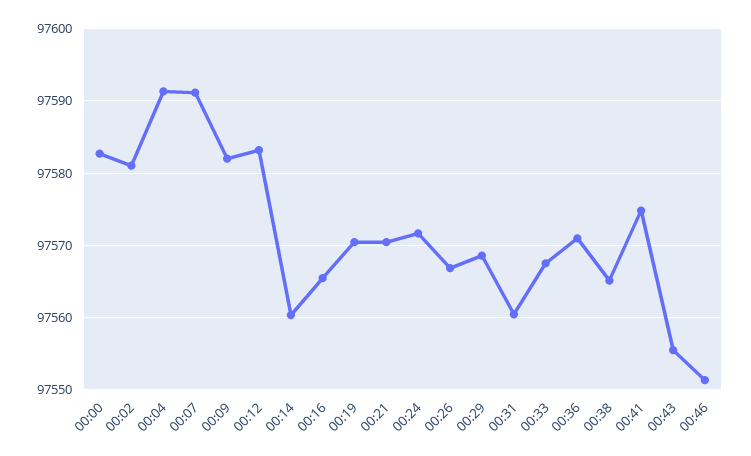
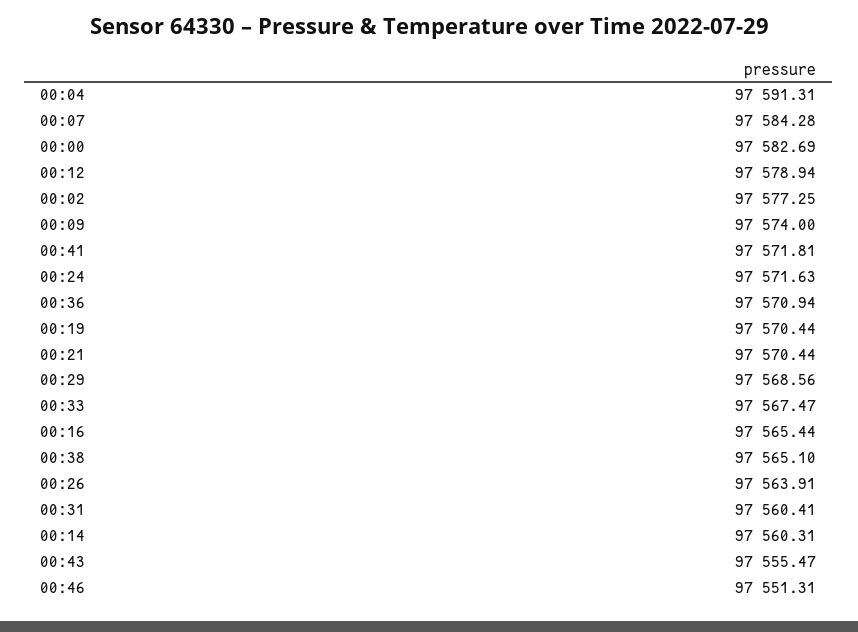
  {
    "00:00": 97582.69,
-   "00:02": 97581,
+   "00:02": 97577.25,
    "00:04": 97591.31,
-   "00:07": 97591,
+   "00:07": 97584.28,
-   "00:09": 97582,
+   "00:09": 97574,
-   "00:12": 97583,
+   "00:12": 97578.94,
    "00:14": 97560.31,
    "00:16": 97565.44,
    "00:19": 97570.44,
    "00:21": 97570.44,
    "00:24": 97571.63,
-   "00:26": 97567,
+   "00:26": 97563.91,
    "00:29": 97568.56,
    "00:31": 97560.41,
    "00:33": 97567.47,
    "00:36": 97570.94,
    "00:38": 97565.1,
-   "00:41": 97575,
+   "00:41": 97571.81,
    "00:43": 97555.47,
    "00:46": 97551.31
  }

